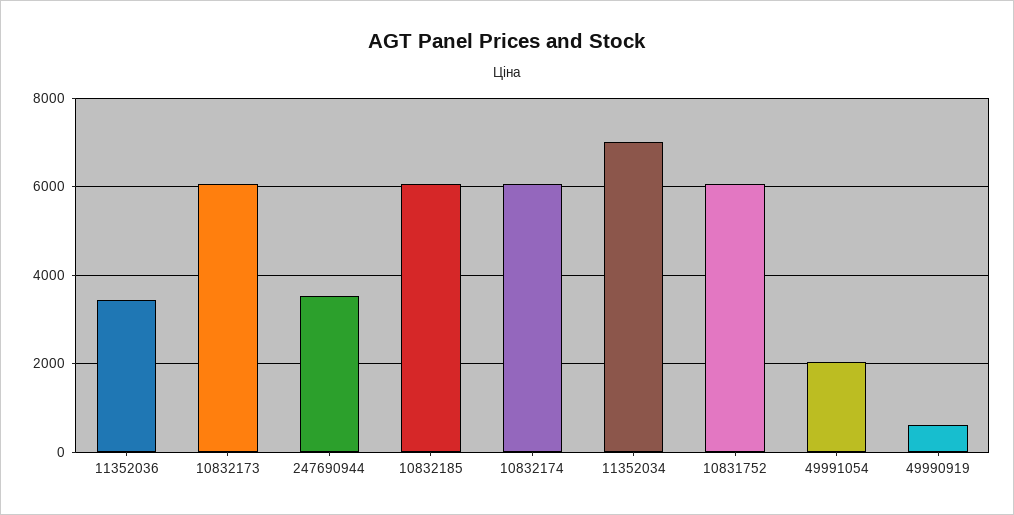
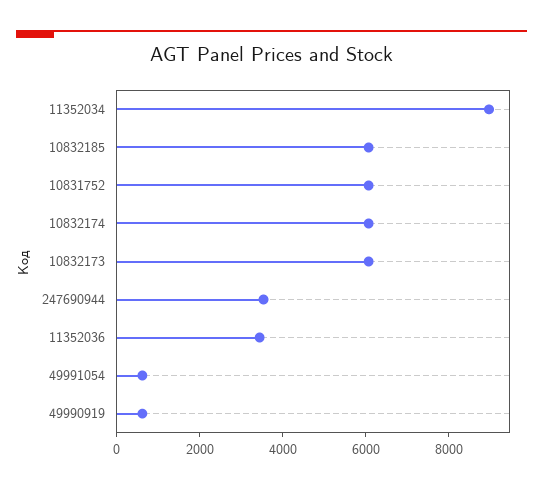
  {
    "11352036": 3400,
    "10832173": 6000,
    "247690944": 3600,
    "10832185": 6000,
    "10832174": 6000,
-   "11352034": 7000,
+   "11352034": 9000,
    "10831752": 6000,
-   "49991054": 2000,
+   "49991054": 500,
    "49990919": 600
  }

